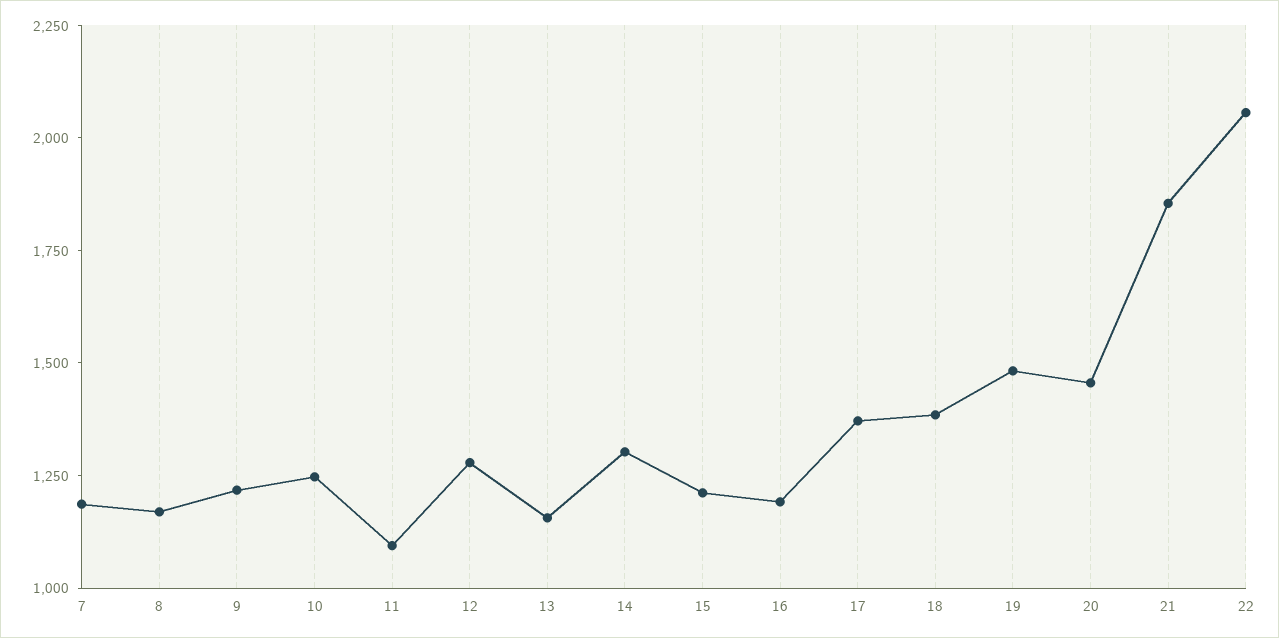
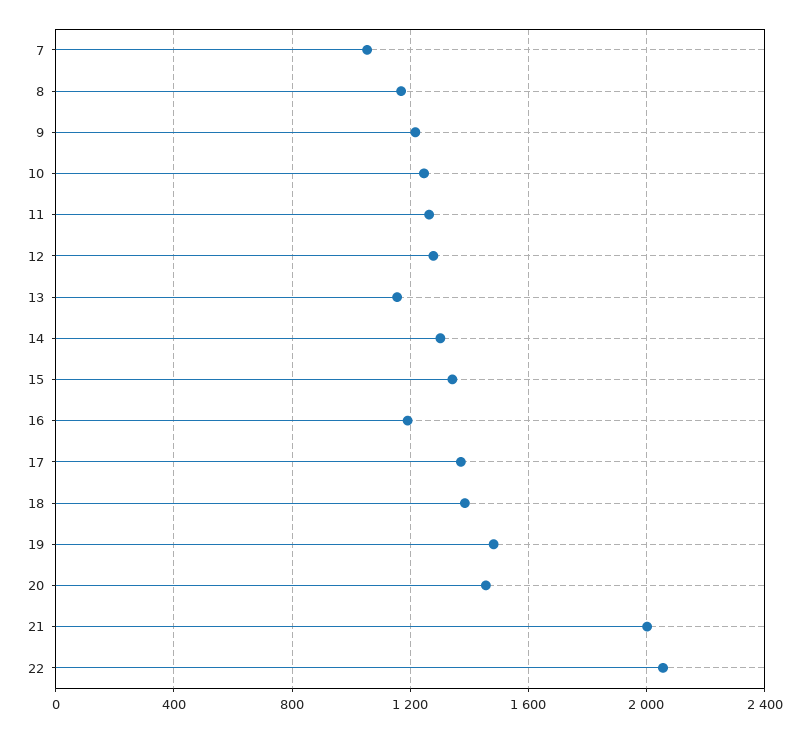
  {
-   "7": 1200,
+   "7": 1050,
    "8": 1150,
    "9": 1200,
    "10": 1250,
-   "11": 1100,
+   "11": 1250,
    "12": 1300,
    "13": 1150,
    "14": 1300,
-   "15": 1200,
+   "15": 1350,
    "16": 1200,
    "17": 1350,
    "18": 1400,
    "19": 1500,
    "20": 1450,
-   "21": 1850,
+   "21": 2000,
    "22": 2050
  }

